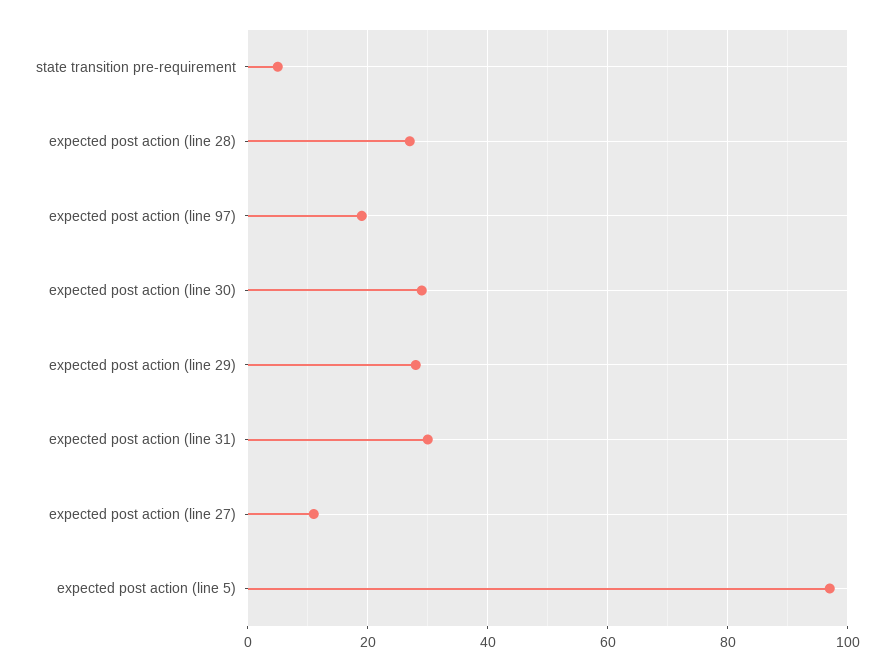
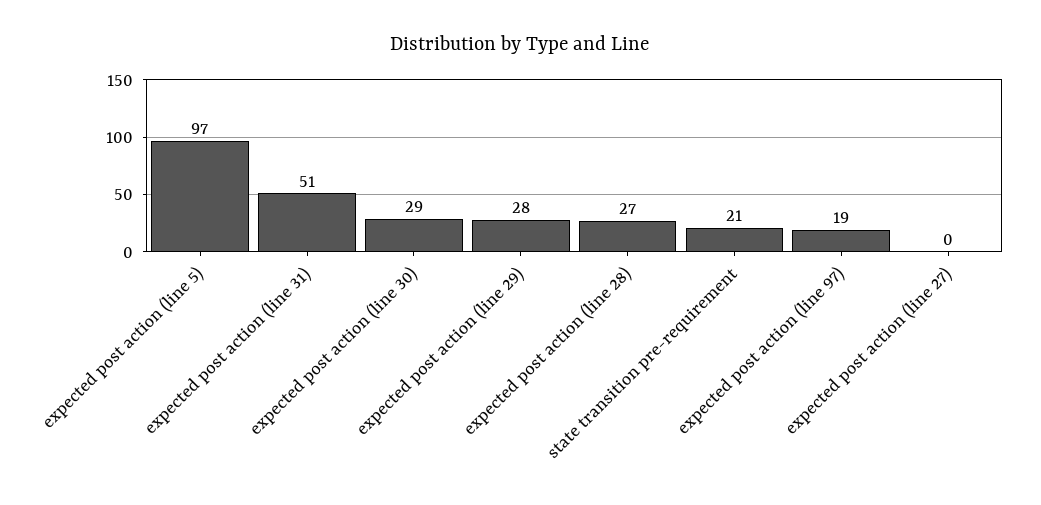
  {
-   "state transition pre-requirement": 5,
+   "state transition pre-requirement": 21,
    "expected post action (line 28)": 27,
    "expected post action (line 97)": 19,
    "expected post action (line 30)": 29,
    "expected post action (line 29)": 28,
-   "expected post action (line 31)": 30,
+   "expected post action (line 31)": 51,
-   "expected post action (line 27)": 10,
+   "expected post action (line 27)": 0,
    "expected post action (line 5)": 97
  }

